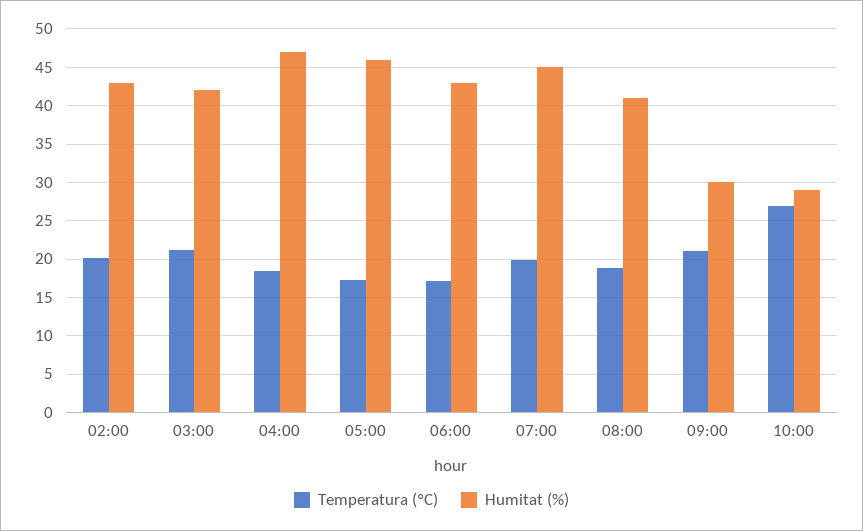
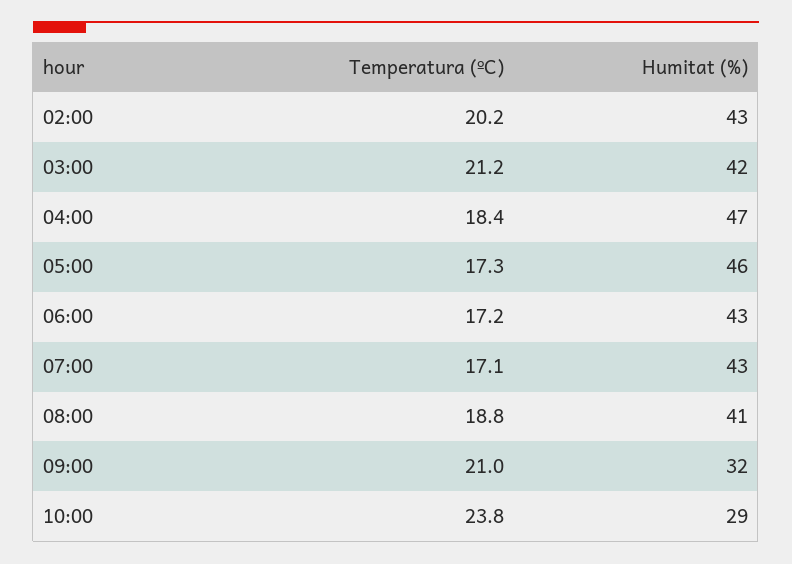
  {
    "Temperatura (ºC)": {
      "02:00": 20.2,
      "03:00": 21.2,
      "04:00": 18.4,
      "05:00": 17.3,
      "06:00": 17.2,
-     "07:00": 20,
+     "07:00": 17.1,
      "08:00": 18.8,
      "09:00": 21,
-     "10:00": 27
+     "10:00": 23.8
    },
    "Humitat (%)": {
      "02:00": 43,
      "03:00": 42,
      "04:00": 47,
      "05:00": 46,
      "06:00": 43,
-     "07:00": 45,
+     "07:00": 43,
      "08:00": 41,
-     "09:00": 30,
+     "09:00": 32,
      "10:00": 29
    }
  }

